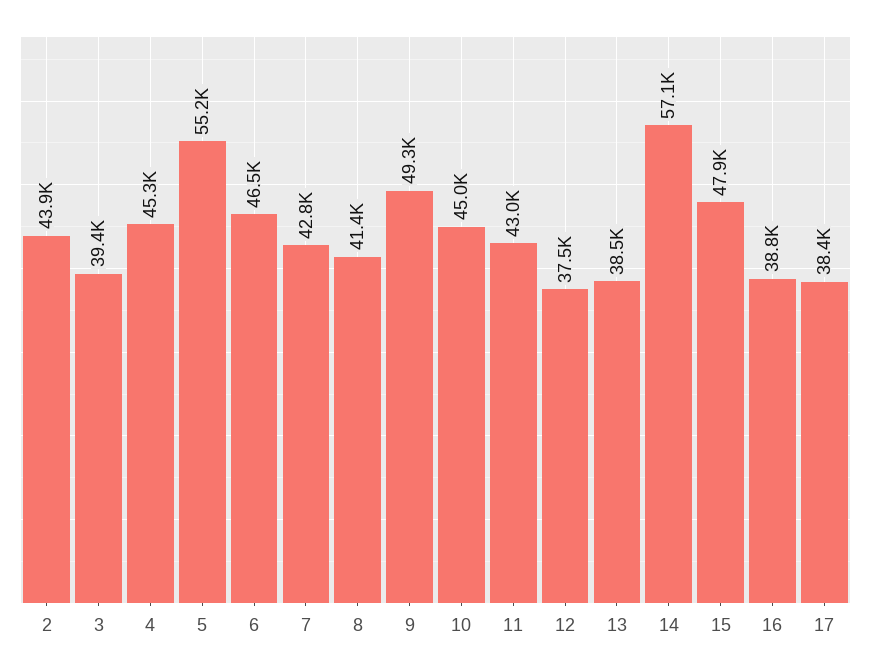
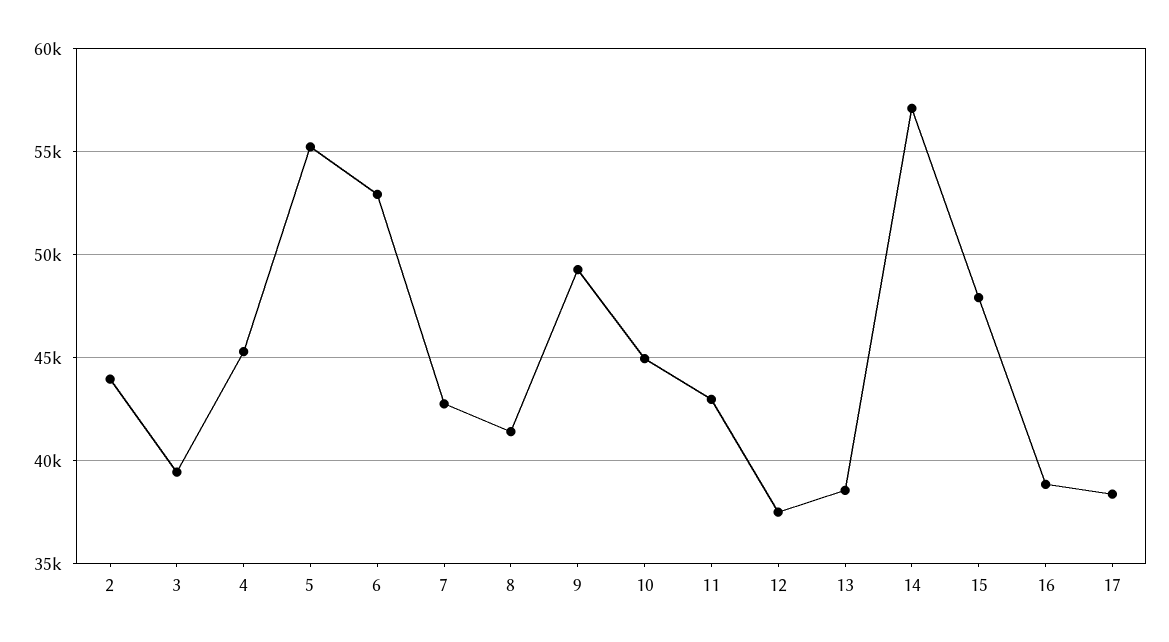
  {
    "2": 43900,
    "3": 39400,
    "4": 45300,
    "5": 55200,
-   "6": 46500,
+   "6": 53000,
    "7": 42800,
    "8": 41400,
    "9": 49300,
    "10": 45000,
    "11": 43000,
    "12": 37500,
    "13": 38500,
    "14": 57100,
    "15": 47900,
    "16": 38800,
    "17": 38400
  }

